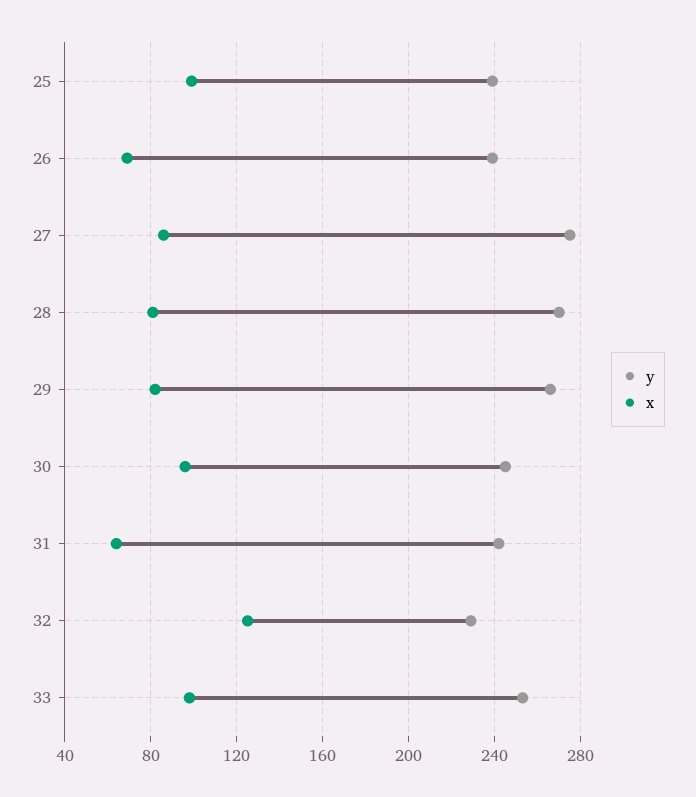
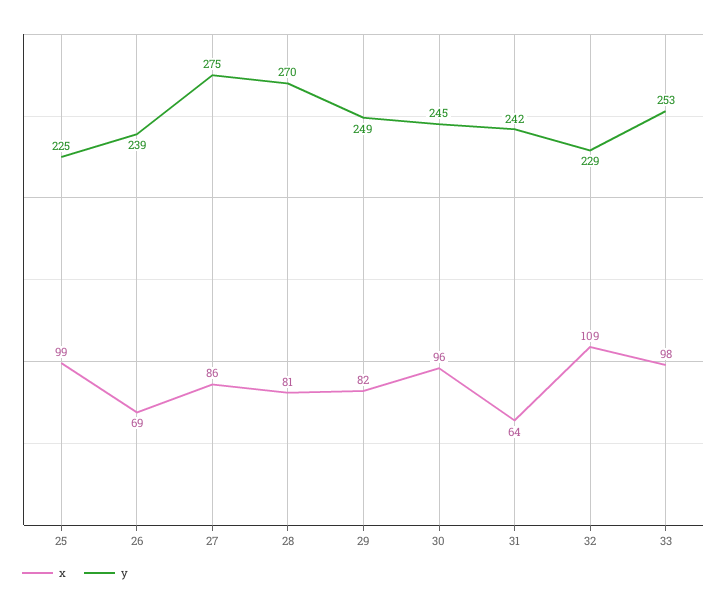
  {
    "y": {
-     "25": 240,
+     "25": 225,
      "26": 239,
      "27": 275,
      "28": 270,
-     "29": 265,
+     "29": 249,
      "30": 245,
      "31": 242,
      "32": 229,
      "33": 253
    },
    "x": {
      "25": 99,
      "26": 69,
      "27": 86,
      "28": 81,
      "29": 82,
      "30": 96,
      "31": 64,
-     "32": 125,
+     "32": 109,
      "33": 98
    }
  }

